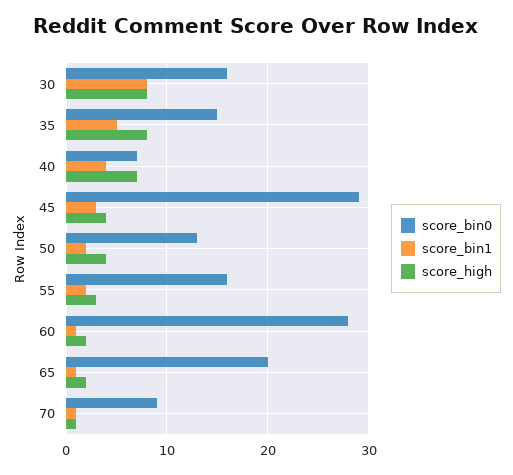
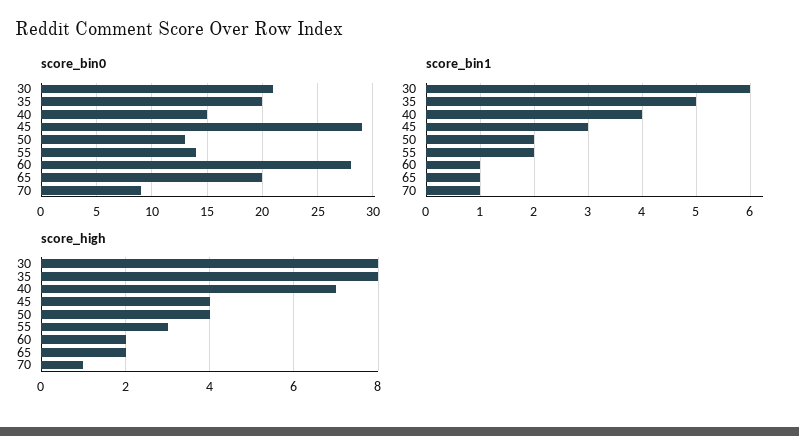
  {
    "score_bin0": {
-     "30": 16,
+     "30": 21,
-     "35": 15,
+     "35": 20,
-     "40": 7,
+     "40": 15,
      "45": 29,
      "50": 13,
-     "55": 16,
+     "55": 14,
      "60": 28,
      "65": 20,
      "70": 9
    },
    "score_bin1": {
-     "30": 8,
+     "30": 6,
      "35": 5,
      "40": 4,
      "45": 3,
      "50": 2,
      "55": 2,
      "60": 1,
      "65": 1,
      "70": 1
    },
    "score_high": {
      "30": 8,
      "35": 8,
      "40": 7,
      "45": 4,
      "50": 4,
      "55": 3,
      "60": 2,
      "65": 2,
      "70": 1
    }
  }

